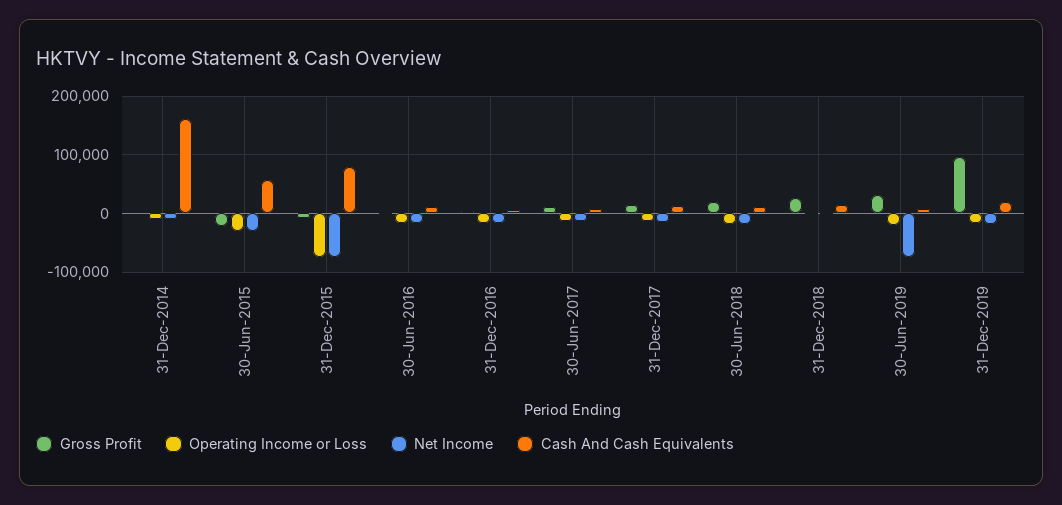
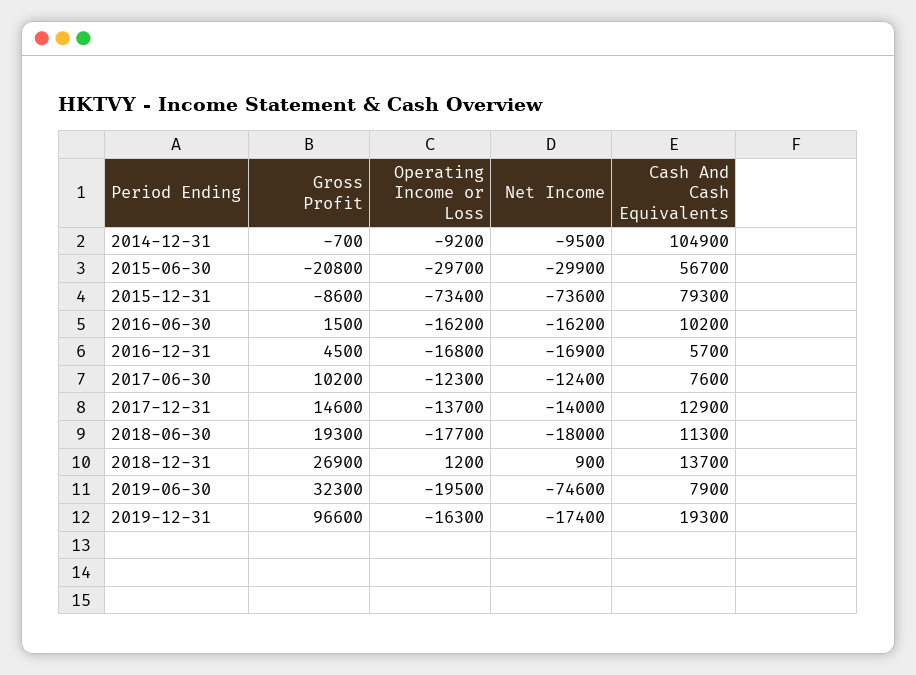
  {
    "Gross Profit": {
      "31-Dec-2014": -700,
      "30-Jun-2015": -20800,
      "31-Dec-2015": -8600,
      "30-Jun-2016": 1500,
      "31-Dec-2016": 4500,
      "30-Jun-2017": 10200,
      "31-Dec-2017": 14600,
      "30-Jun-2018": 19300,
      "31-Dec-2018": 26900,
      "30-Jun-2019": 32300,
      "31-Dec-2019": 96600
    },
    "Operating Income or Loss": {
      "31-Dec-2014": -9200,
      "30-Jun-2015": -29700,
      "31-Dec-2015": -73400,
      "30-Jun-2016": -16200,
      "31-Dec-2016": -16800,
      "30-Jun-2017": -12300,
      "31-Dec-2017": -13700,
      "30-Jun-2018": -17700,
      "31-Dec-2018": 1200,
      "30-Jun-2019": -19500,
      "31-Dec-2019": -16300
    },
    "Net Income": {
      "31-Dec-2014": -9500,
      "30-Jun-2015": -29900,
      "31-Dec-2015": -73600,
      "30-Jun-2016": -16200,
      "31-Dec-2016": -16900,
      "30-Jun-2017": -12400,
      "31-Dec-2017": -14000,
      "30-Jun-2018": -18000,
      "31-Dec-2018": 900,
      "30-Jun-2019": -74600,
      "31-Dec-2019": -17400
    },
    "Cash And Cash Equivalents": {
-     "31-Dec-2014": 160000,
+     "31-Dec-2014": 104900,
      "30-Jun-2015": 56700,
      "31-Dec-2015": 79300,
      "30-Jun-2016": 10200,
      "31-Dec-2016": 5700,
      "30-Jun-2017": 7600,
      "31-Dec-2017": 12900,
      "30-Jun-2018": 11300,
      "31-Dec-2018": 13700,
      "30-Jun-2019": 7900,
      "31-Dec-2019": 19300
    }
  }

